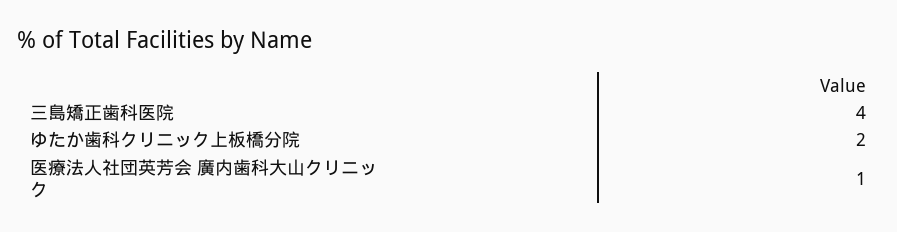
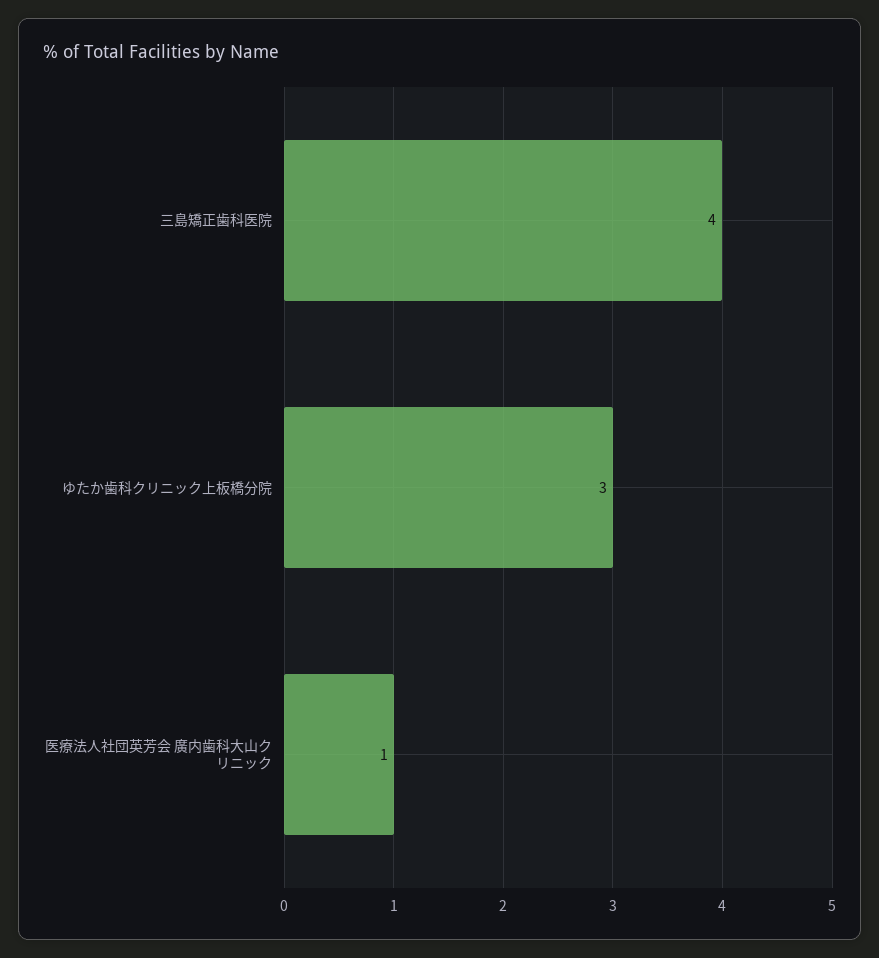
  {
    "三島矯正歯科医院": 4,
-   "ゆたか歯科クリニック上板橋分院": 2,
+   "ゆたか歯科クリニック上板橋分院": 3,
    "医療法人社団英芳会 廣内歯科大山クリニック": 1
  }

